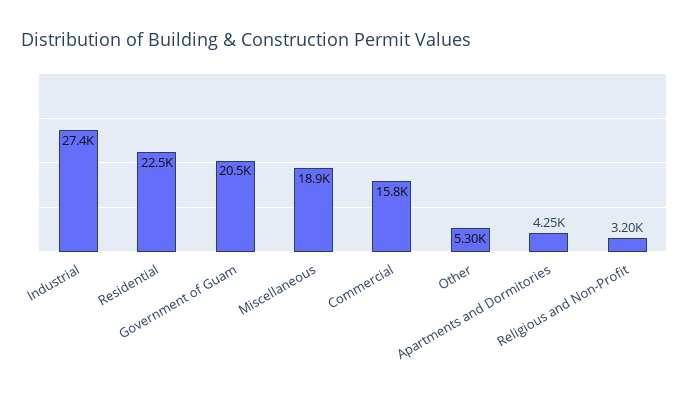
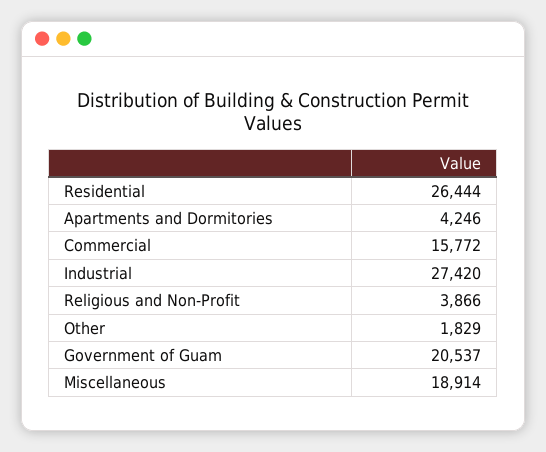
  {
    "Industrial": 27420,
-   "Residential": 22500,
+   "Residential": 26444,
    "Government of Guam": 20537,
    "Miscellaneous": 18914,
    "Commercial": 15772,
-   "Other": 5300,
+   "Other": 1829,
    "Apartments and Dormitories": 4246,
-   "Religious and Non-Profit": 3200
+   "Religious and Non-Profit": 3866
  }

